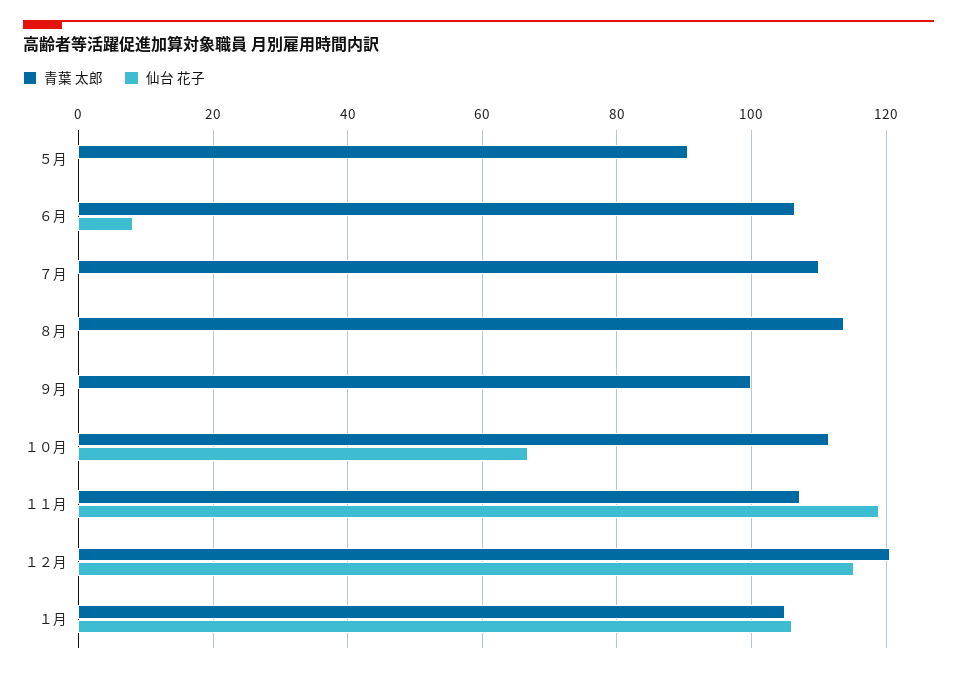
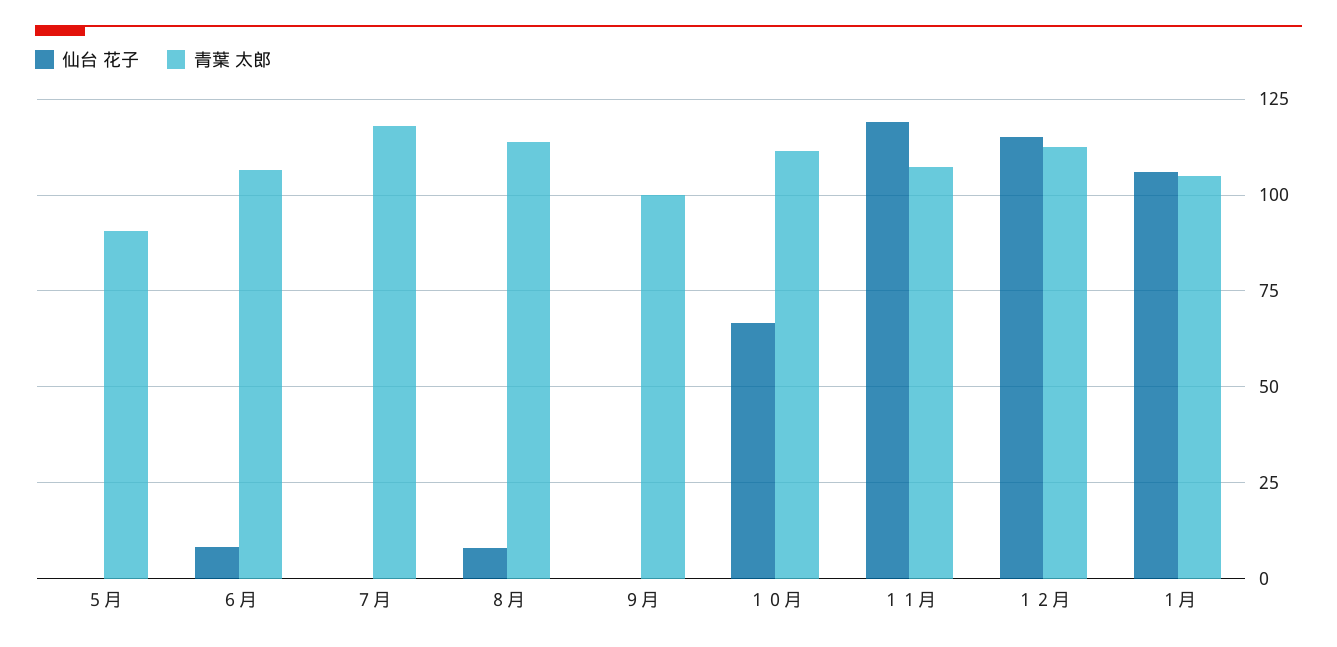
  {
    "青葉 太郎": {
      "５月": 90,
      "６月": 106,
-     "７月": 110,
+     "７月": 117.5,
      "８月": 114,
      "９月": 100,
      "１０月": 112,
      "１１月": 108,
-     "１２月": 120,
+     "１２月": 112.5,
      "１月": 106
    },
    "仙台 花子": {
      "５月": 0,
      "６月": 8,
      "７月": 0,
-     "８月": 0,
+     "８月": 7.5,
      "９月": 0,
      "１０月": 66,
      "１１月": 120,
      "１２月": 116,
      "１月": 106
    }
  }

